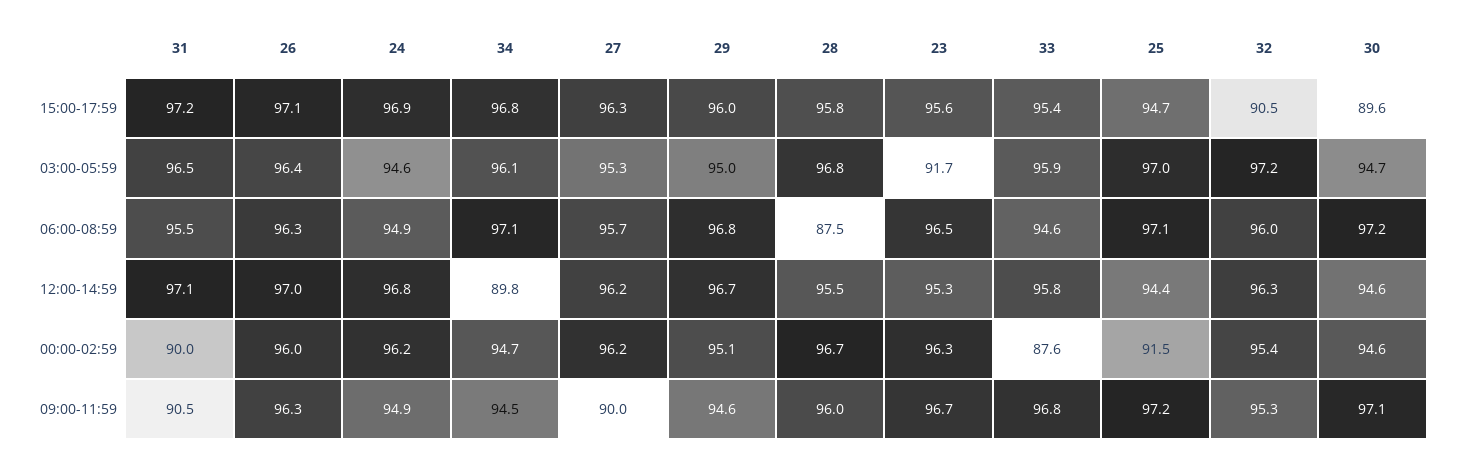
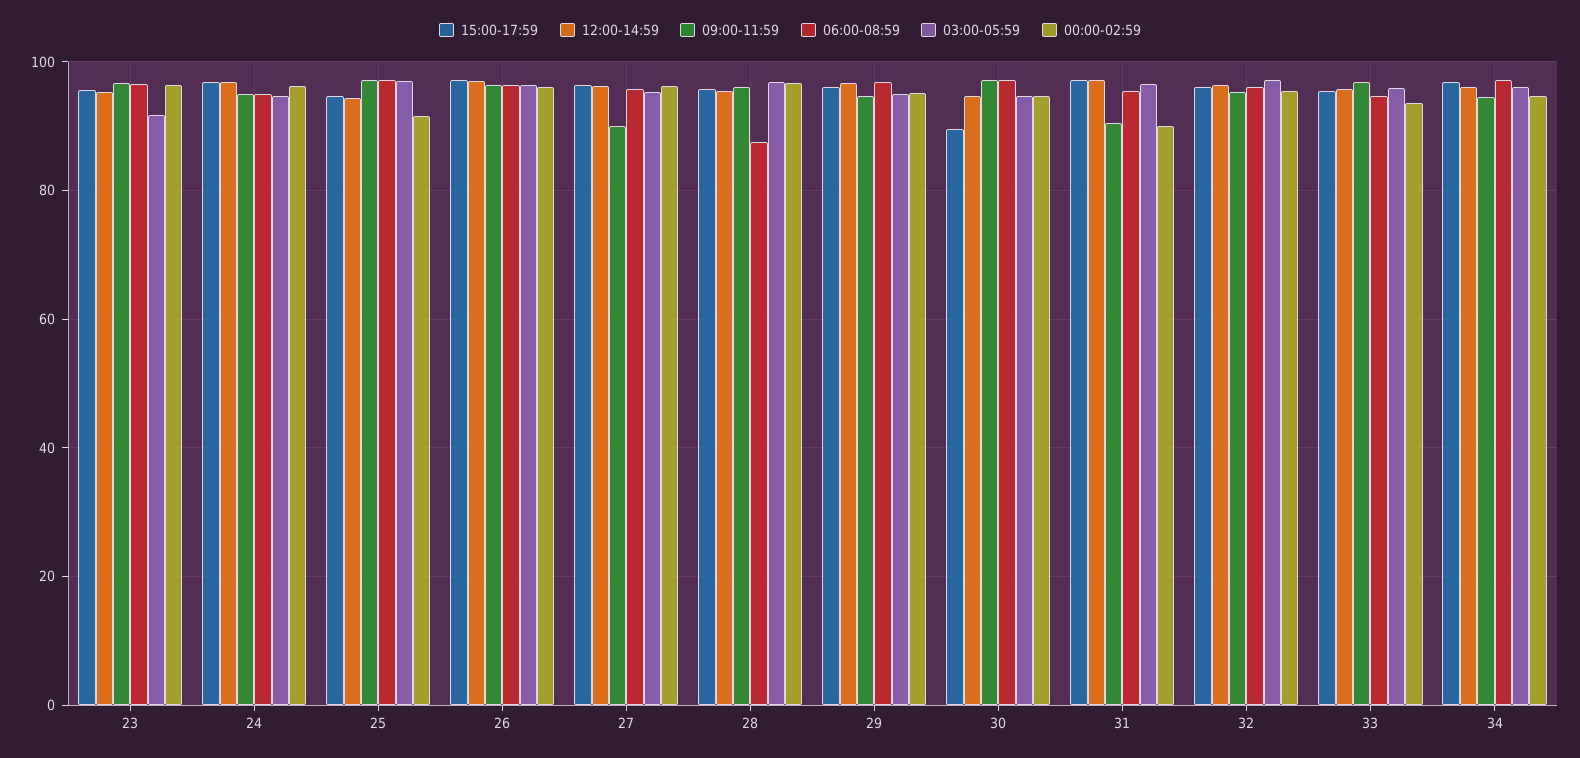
  {
    "15:00-17:59": {
      "31": 97.2,
      "26": 97.1,
      "24": 96.9,
      "34": 96.8,
      "27": 96.3,
      "29": 96,
      "28": 95.8,
      "23": 95.6,
      "33": 95.4,
      "25": 94.7,
-     "32": 90.5,
+     "32": 96,
      "30": 89.6
    },
    "03:00-05:59": {
      "31": 96.5,
      "26": 96.4,
      "24": 94.6,
      "34": 96.1,
      "27": 95.3,
      "29": 95,
      "28": 96.8,
      "23": 91.7,
      "33": 95.9,
      "25": 97,
      "32": 97.2,
      "30": 94.7
    },
    "06:00-08:59": {
      "31": 95.5,
      "26": 96.3,
      "24": 94.9,
      "34": 97.1,
      "27": 95.7,
      "29": 96.8,
      "28": 87.5,
      "23": 96.5,
      "33": 94.6,
      "25": 97.1,
      "32": 96,
      "30": 97.2
    },
    "12:00-14:59": {
      "31": 97.1,
      "26": 97,
      "24": 96.8,
-     "34": 89.8,
+     "34": 96,
      "27": 96.2,
      "29": 96.7,
      "28": 95.5,
      "23": 95.3,
      "33": 95.8,
      "25": 94.4,
      "32": 96.3,
      "30": 94.6
    },
    "00:00-02:59": {
      "31": 90,
      "26": 96,
      "24": 96.2,
      "34": 94.7,
      "27": 96.2,
      "29": 95.1,
      "28": 96.7,
      "23": 96.3,
-     "33": 87.6,
+     "33": 94,
      "25": 91.5,
      "32": 95.4,
      "30": 94.6
    },
    "09:00-11:59": {
      "31": 90.5,
      "26": 96.3,
      "24": 94.9,
      "34": 94.5,
      "27": 90,
      "29": 94.6,
      "28": 96,
      "23": 96.7,
      "33": 96.8,
      "25": 97.2,
      "32": 95.3,
      "30": 97.1
    }
  }

